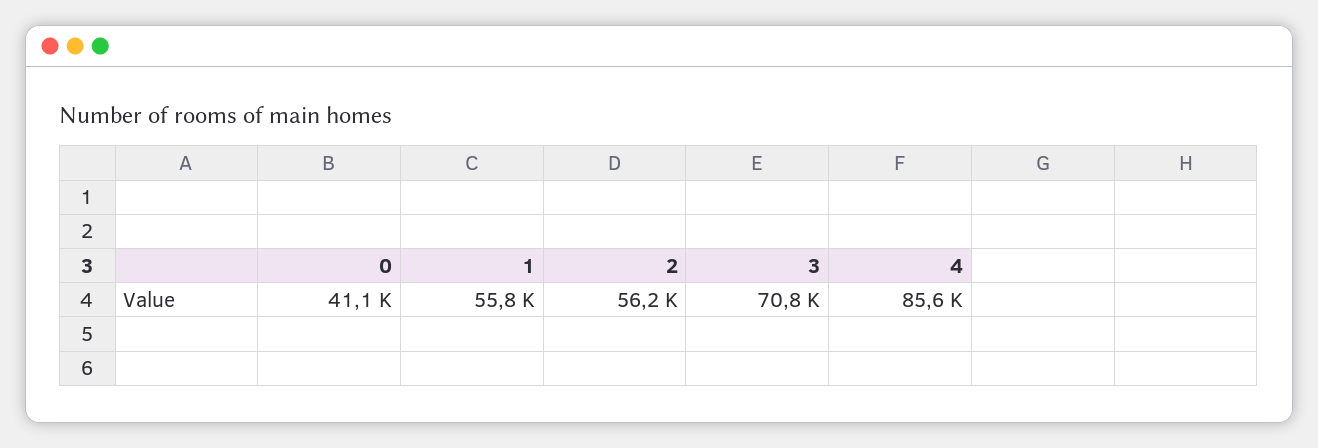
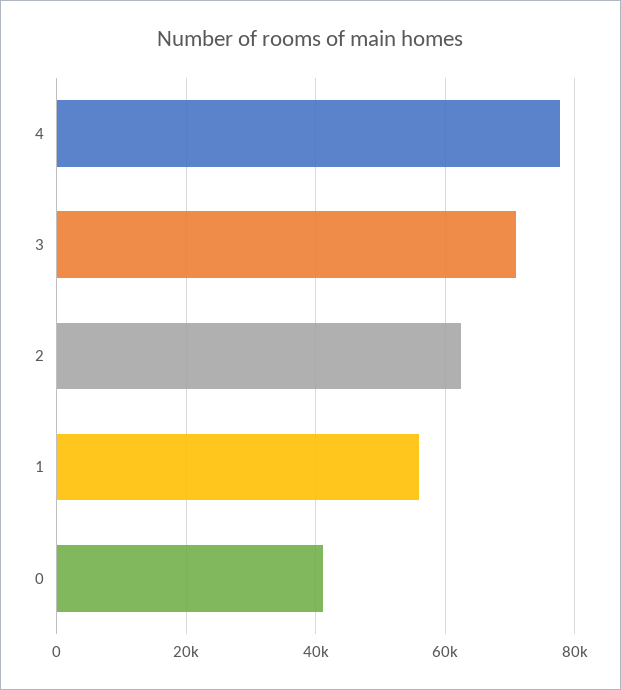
  {
    "0": 41100,
    "1": 55800,
-   "2": 56200,
+   "2": 62000,
    "3": 70800,
-   "4": 85600
+   "4": 78000
  }

